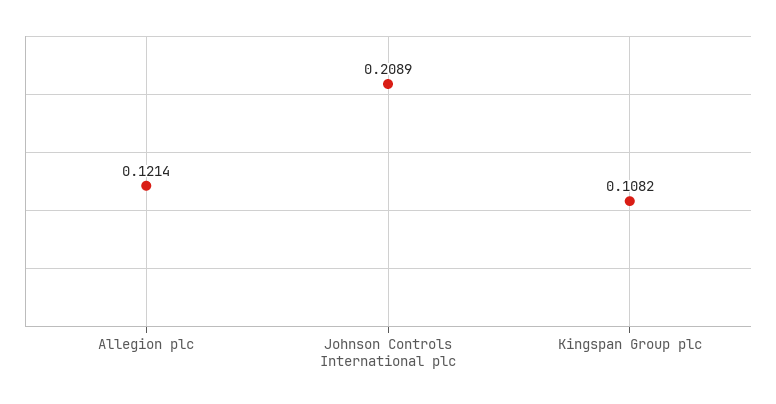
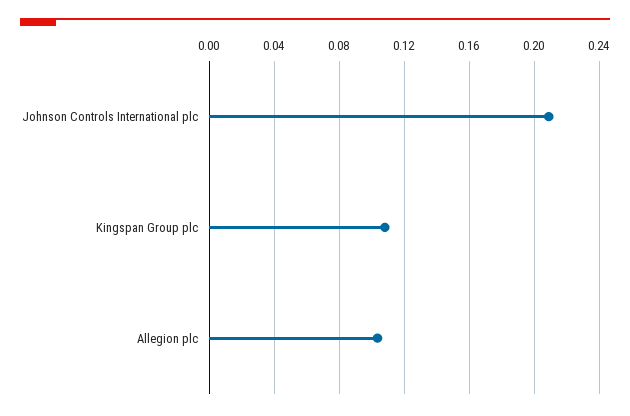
  {
-   "Allegion plc": 0.1214,
+   "Allegion plc": 0.105,
    "Johnson Controls International plc": 0.2089,
    "Kingspan Group plc": 0.1082
  }

